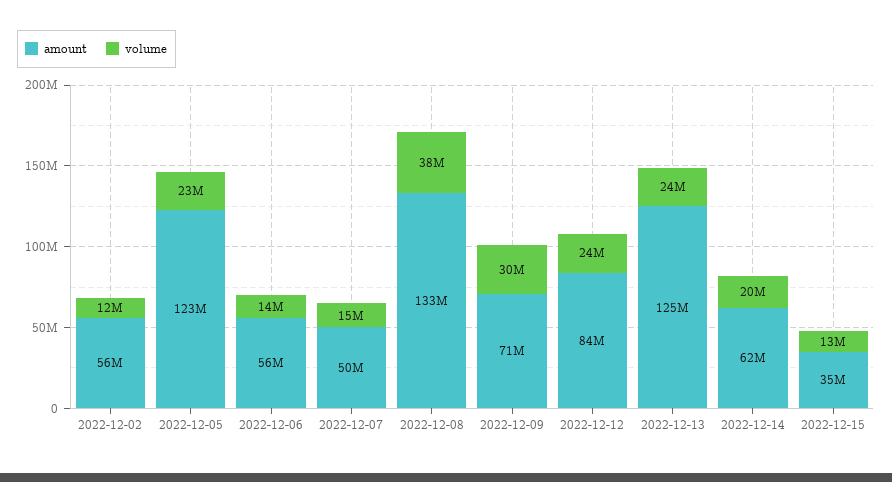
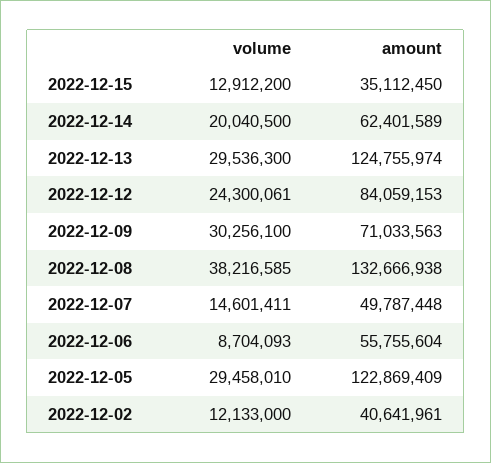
  {
    "amount": {
-     "2022-12-02": 56000000,
+     "2022-12-02": 40641961,
      "2022-12-05": 122869409,
      "2022-12-06": 55755604,
      "2022-12-07": 49787448,
      "2022-12-08": 132666938,
      "2022-12-09": 71033563,
      "2022-12-12": 84059153,
      "2022-12-13": 124755974,
      "2022-12-14": 62401589,
      "2022-12-15": 35112450
    },
    "volume": {
      "2022-12-02": 12133000,
-     "2022-12-05": 23000000,
+     "2022-12-05": 29458010,
-     "2022-12-06": 14000000,
+     "2022-12-06": 8704093,
      "2022-12-07": 14601411,
      "2022-12-08": 38216585,
      "2022-12-09": 30256100,
      "2022-12-12": 24300061,
-     "2022-12-13": 24000000,
+     "2022-12-13": 29536300,
      "2022-12-14": 20040500,
      "2022-12-15": 12912200
    }
  }

